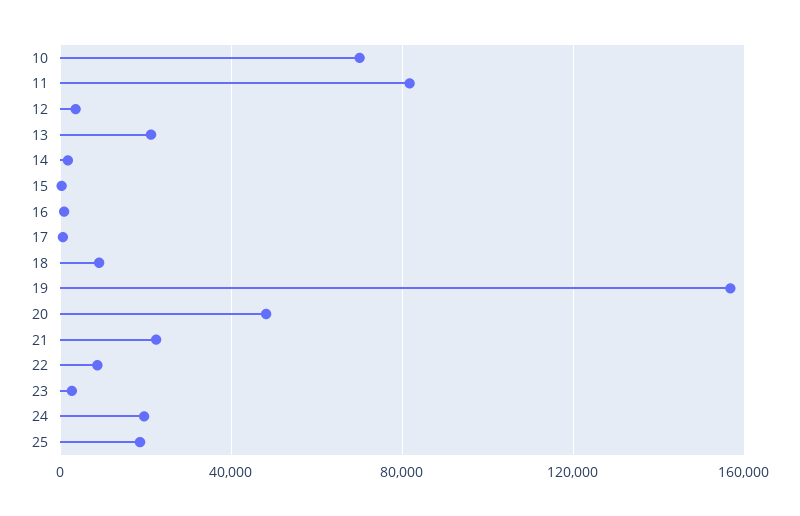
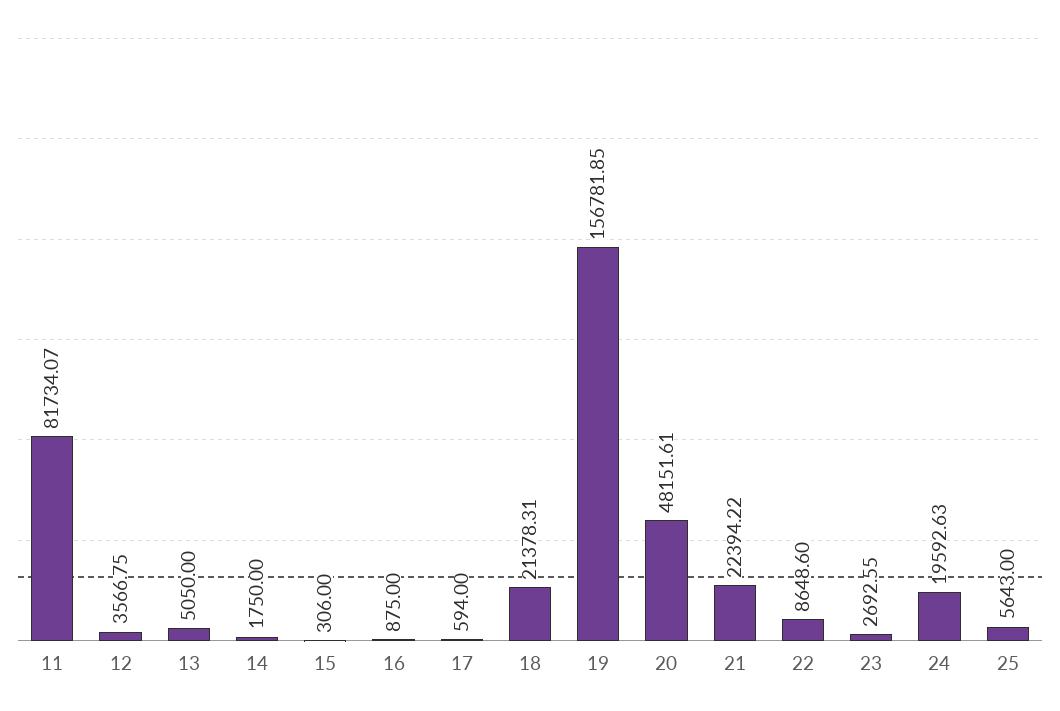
  {
-   "10": 70000,
    "11": 81734.07,
    "12": 3566.75,
-   "13": 20000,
+   "13": 5050,
    "14": 1750,
    "15": 306,
    "16": 875,
    "17": 594,
-   "18": 10000,
+   "18": 21378.31,
    "19": 156781.85,
    "20": 48151.61,
    "21": 22394.22,
    "22": 8648.6,
    "23": 2692.55,
    "24": 19592.63,
-   "25": 20000
+   "25": 5643
  }

